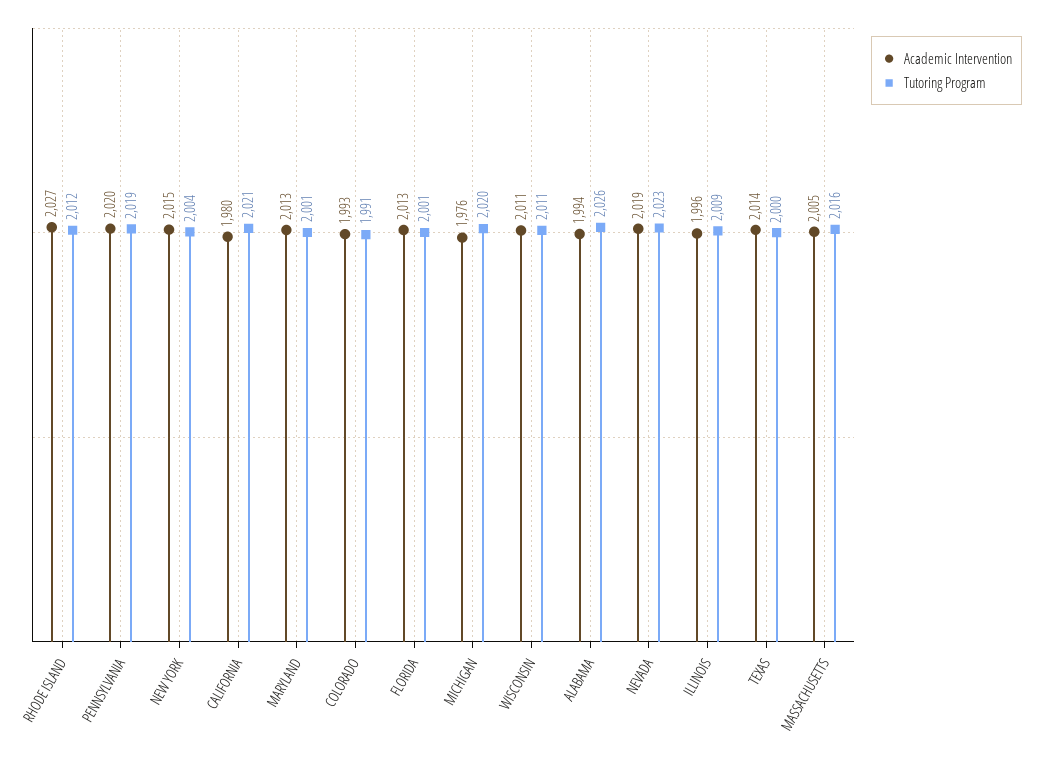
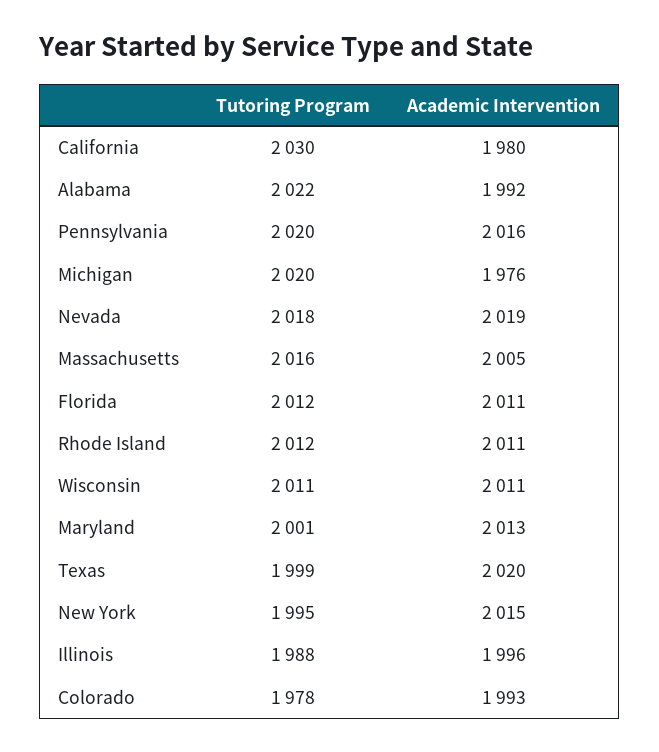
  {
    "Academic Intervention": {
-     "RHODE ISLAND": 2027,
+     "RHODE ISLAND": 2011,
-     "PENNSYLVANIA": 2020,
+     "PENNSYLVANIA": 2016,
      "NEW YORK": 2015,
      "CALIFORNIA": 1980,
      "MARYLAND": 2013,
      "COLORADO": 1993,
-     "FLORIDA": 2013,
+     "FLORIDA": 2011,
      "MICHIGAN": 1976,
      "WISCONSIN": 2011,
-     "ALABAMA": 1994,
+     "ALABAMA": 1992,
      "NEVADA": 2019,
      "ILLINOIS": 1996,
-     "TEXAS": 2014,
+     "TEXAS": 2020,
      "MASSACHUSETTS": 2005
    },
    "Tutoring Program": {
      "RHODE ISLAND": 2012,
-     "PENNSYLVANIA": 2019,
+     "PENNSYLVANIA": 2020,
-     "NEW YORK": 2004,
+     "NEW YORK": 1995,
-     "CALIFORNIA": 2021,
+     "CALIFORNIA": 2030,
      "MARYLAND": 2001,
-     "COLORADO": 1991,
+     "COLORADO": 1978,
-     "FLORIDA": 2001,
+     "FLORIDA": 2012,
      "MICHIGAN": 2020,
      "WISCONSIN": 2011,
-     "ALABAMA": 2026,
+     "ALABAMA": 2022,
-     "NEVADA": 2023,
+     "NEVADA": 2018,
-     "ILLINOIS": 2009,
+     "ILLINOIS": 1988,
-     "TEXAS": 2000,
+     "TEXAS": 1999,
      "MASSACHUSETTS": 2016
    }
  }

